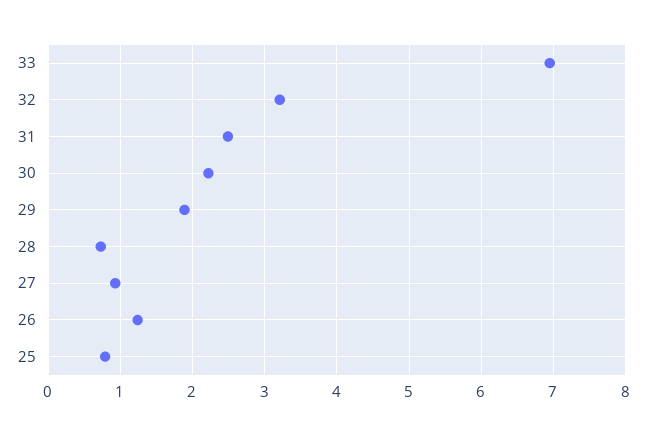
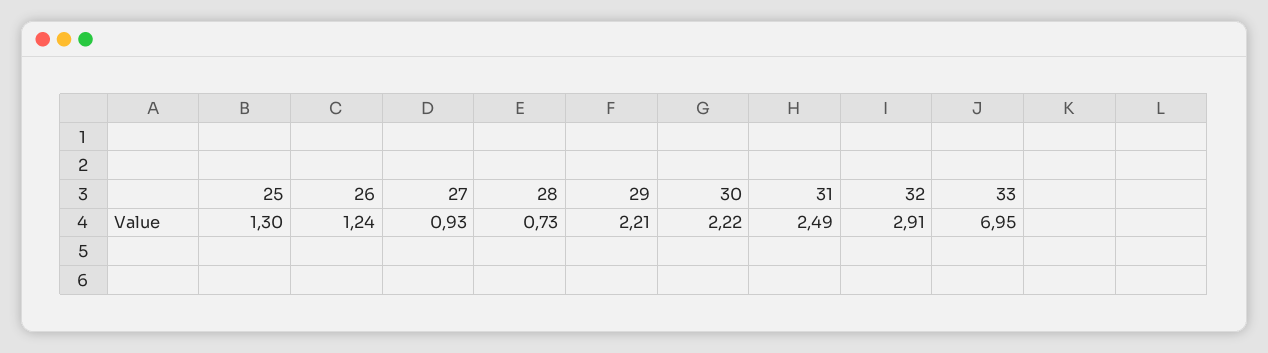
  {
    "33": 6.95,
-   "32": 3.2,
+   "32": 2.91,
    "31": 2.49,
    "30": 2.22,
-   "29": 1.9,
+   "29": 2.21,
    "28": 0.73,
    "27": 0.93,
    "26": 1.24,
-   "25": 0.8
+   "25": 1.3
  }

